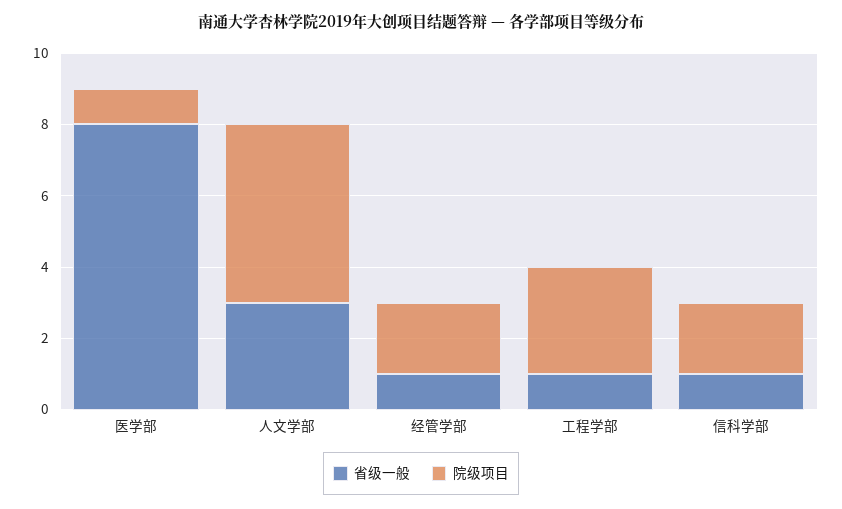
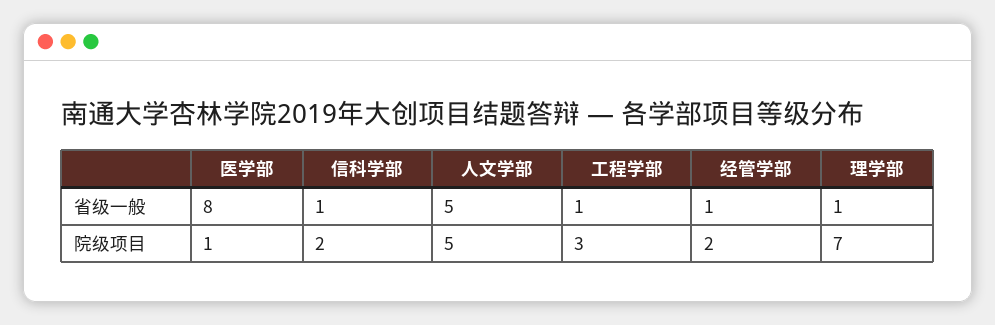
  {
    "省级一般": {
      "医学部": 8,
-     "人文学部": 3,
+     "人文学部": 5,
      "经管学部": 1,
      "工程学部": 1,
-     "信科学部": 1
+     "信科学部": 1,
+     "理学部": 1
    },
    "院级项目": {
      "医学部": 1,
      "人文学部": 5,
      "经管学部": 2,
      "工程学部": 3,
-     "信科学部": 2
+     "信科学部": 2,
+     "理学部": 7
    }
  }

